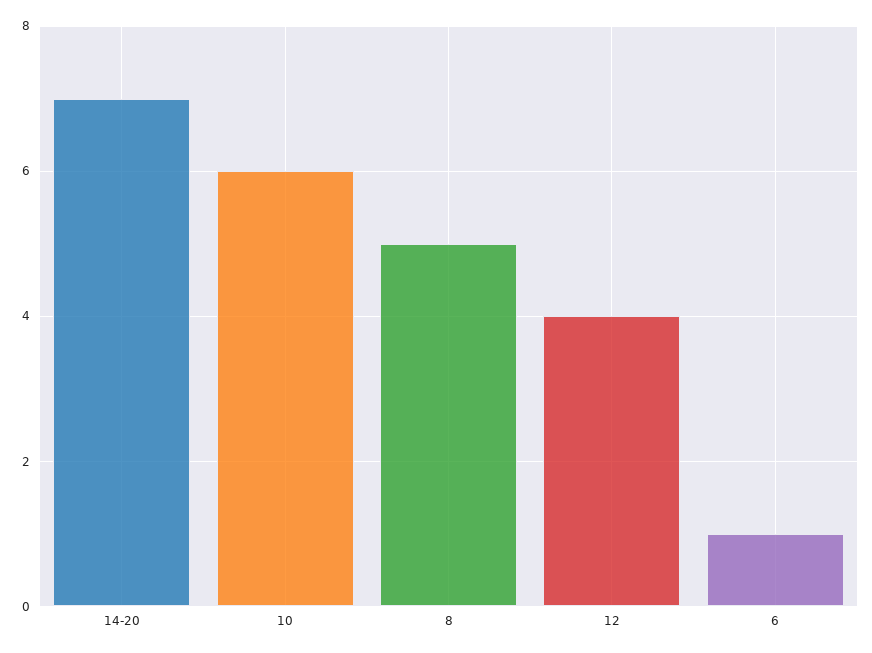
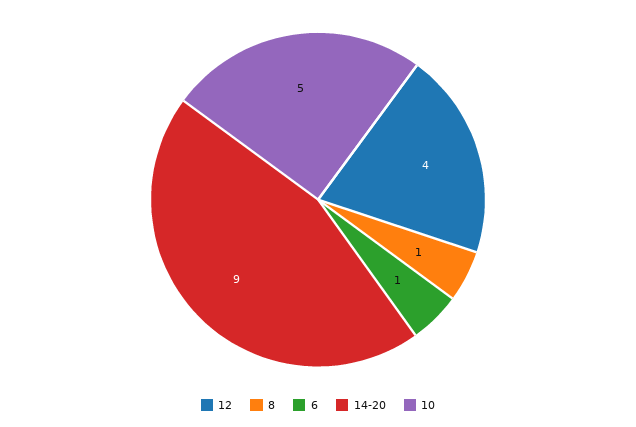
  {
-   "14-20": 7,
+   "14-20": 9,
-   "10": 6,
+   "10": 5,
-   "8": 5,
+   "8": 1,
    "12": 4,
    "6": 1
  }

